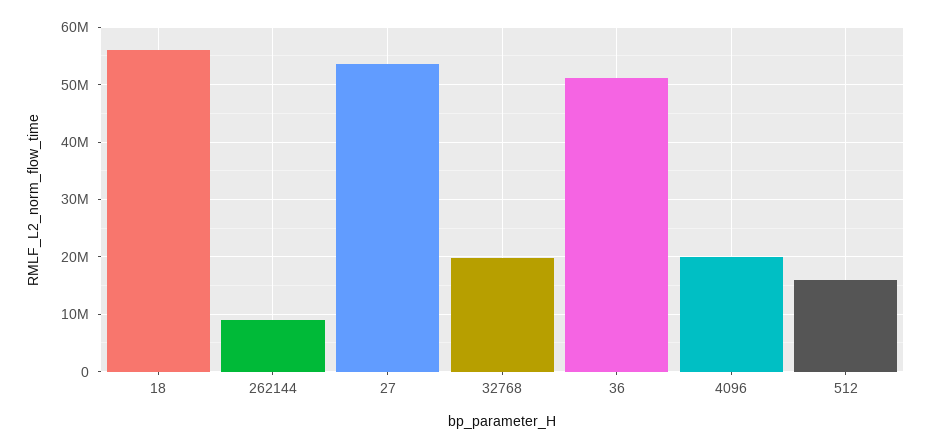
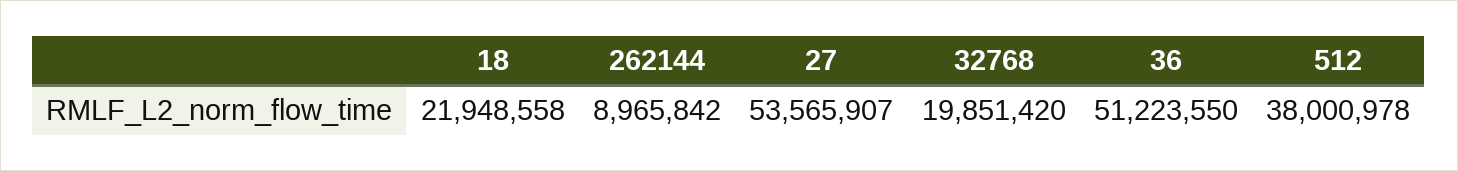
  {
-   "18": 56000000,
+   "18": 21948558,
    "262144": 8965842,
    "27": 53565907,
    "32768": 19851420,
    "36": 51223550,
-   "4096": 20000000,
-   "512": 16000000
+   "512": 38000978
  }

